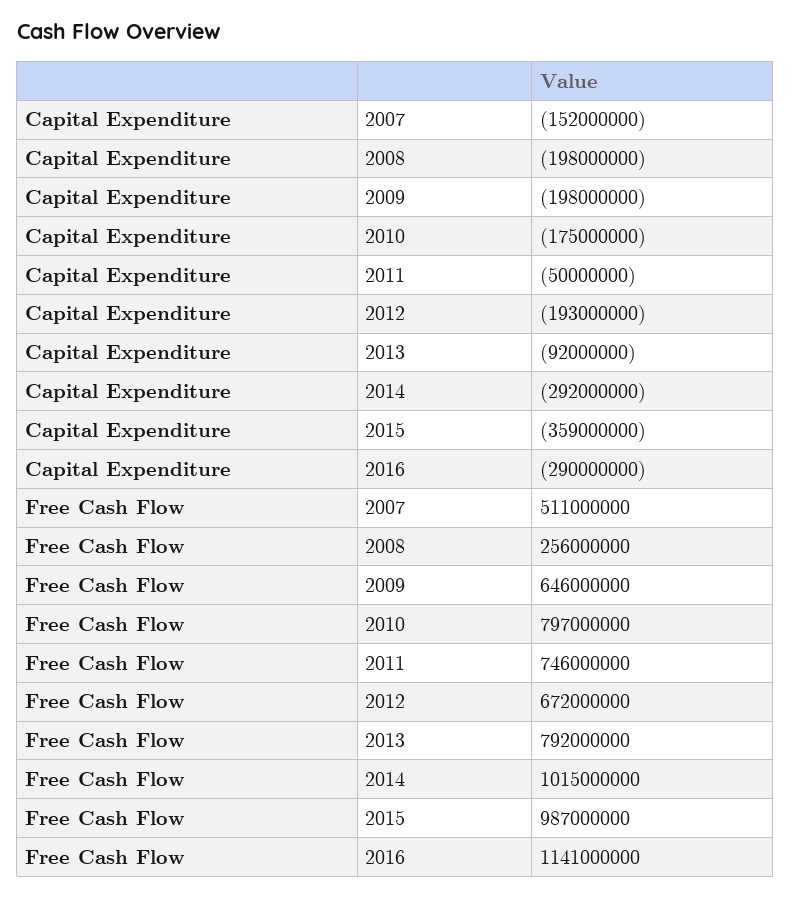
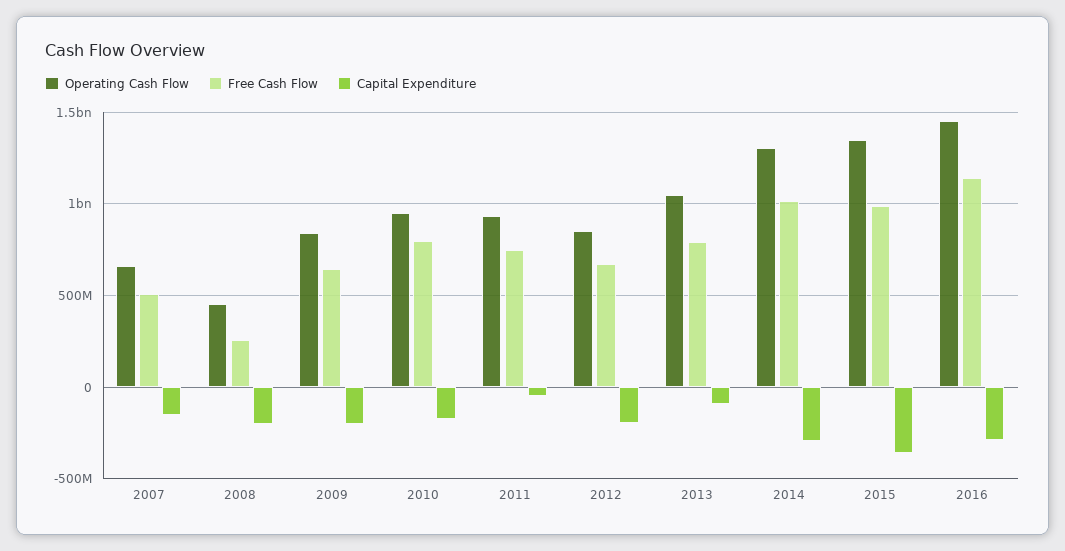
  {
    "Capital Expenditure": {
      "2007": -152000000,
      "2008": -198000000,
      "2009": -198000000,
      "2010": -175000000,
      "2011": -50000000,
      "2012": -193000000,
      "2013": -92000000,
      "2014": -292000000,
      "2015": -359000000,
      "2016": -290000000
    },
    "Free Cash Flow": {
      "2007": 511000000,
      "2008": 256000000,
      "2009": 646000000,
      "2010": 797000000,
      "2011": 746000000,
      "2012": 672000000,
      "2013": 792000000,
      "2014": 1015000000,
      "2015": 987000000,
      "2016": 1141000000
-   }
+   },
+   "Operating Cash Flow": {
+     "2007": 650000000,
+     "2008": 450000000,
+     "2009": 850000000,
+     "2010": 950000000,
+     "2011": 950000000,
+     "2012": 850000000,
+     "2013": 1050000000,
+     "2014": 1300000000,
+     "2015": 1350000000,
+     "2016": 1450000000
+   }
  }

